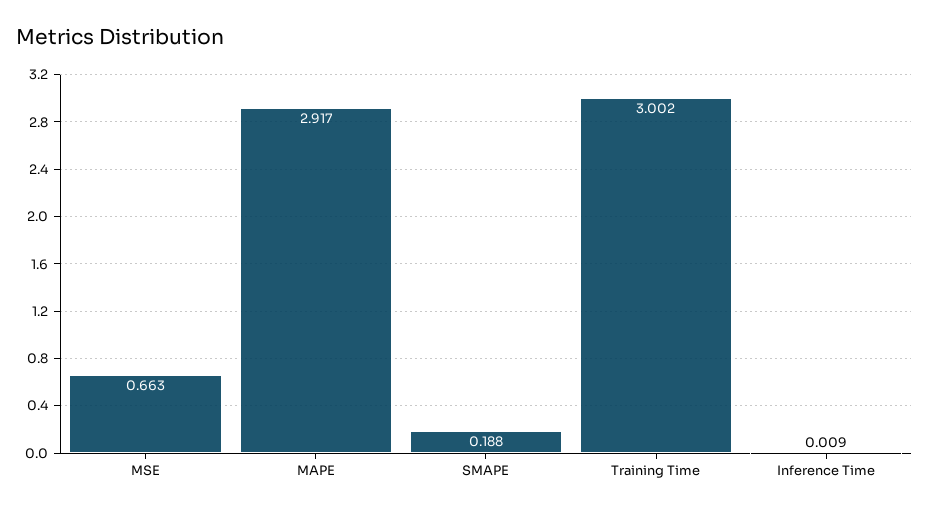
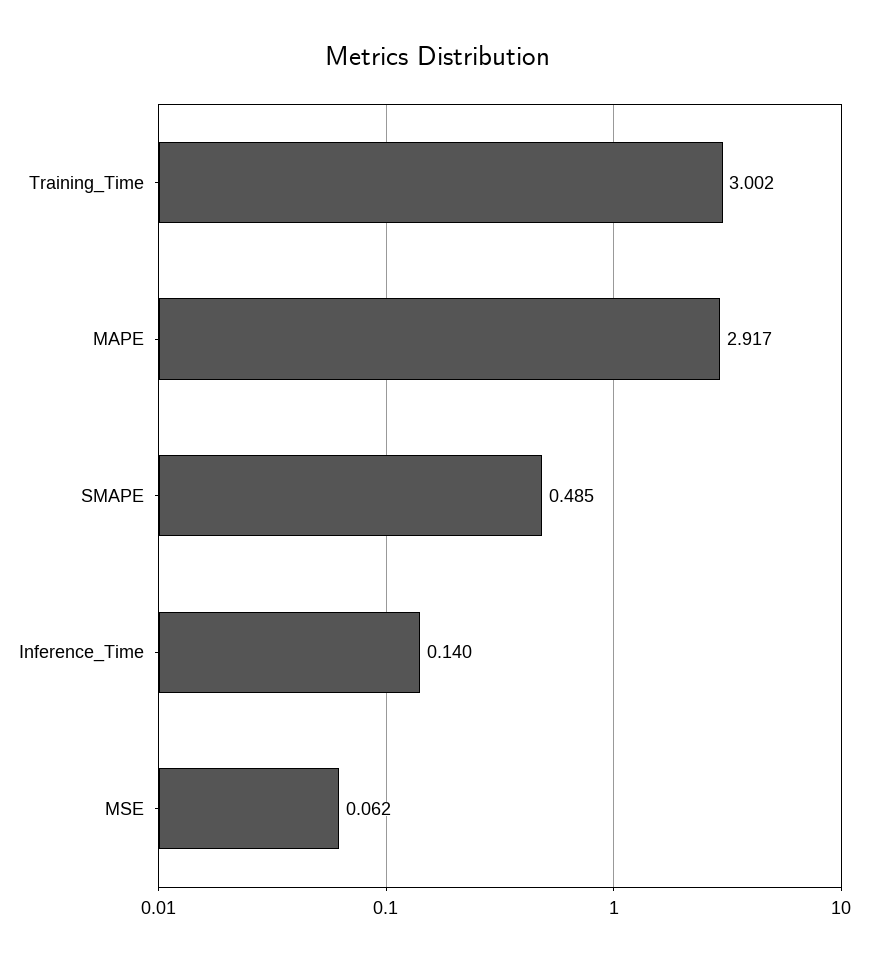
  {
-   "MSE": 0.663,
+   "MSE": 0.062,
    "MAPE": 2.917,
-   "SMAPE": 0.188,
+   "SMAPE": 0.485,
    "Training Time": 3.002,
-   "Inference Time": 0.009
+   "Inference Time": 0.14
  }

